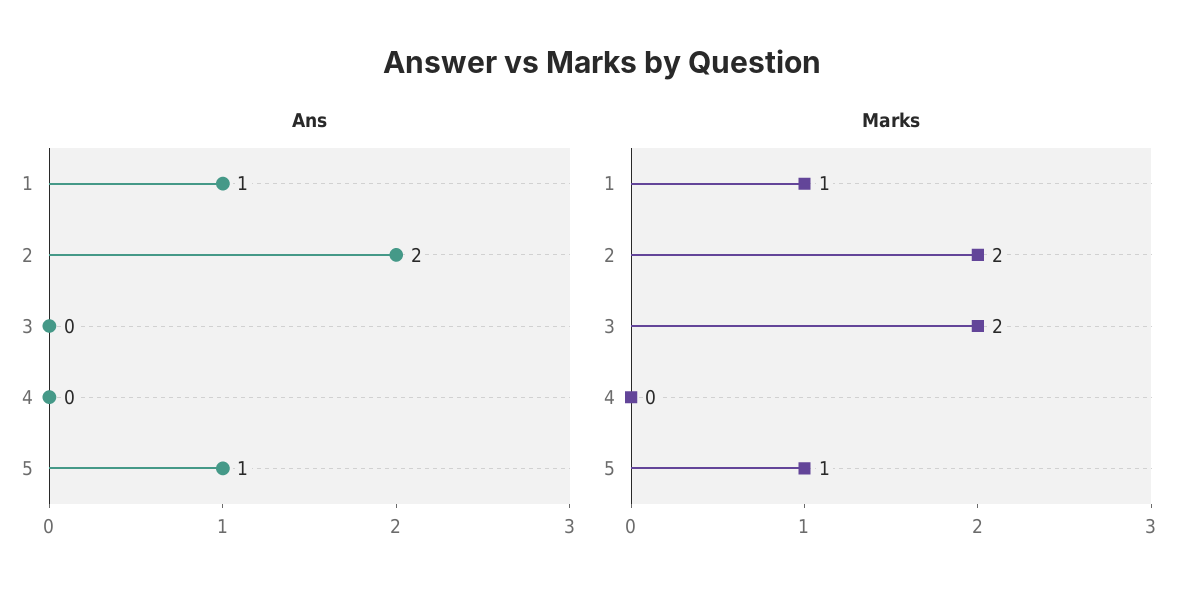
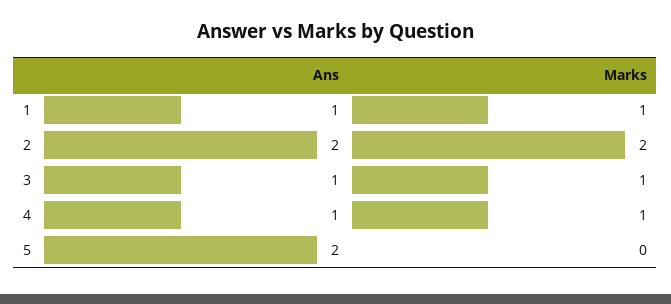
  {
    "Ans": {
      "1": 1,
      "2": 2,
-     "3": 0,
+     "3": 1,
-     "4": 0,
+     "4": 1,
-     "5": 1
+     "5": 2
    },
    "Marks": {
      "1": 1,
      "2": 2,
-     "3": 2,
+     "3": 1,
-     "4": 0,
+     "4": 1,
-     "5": 1
+     "5": 0
    }
  }

